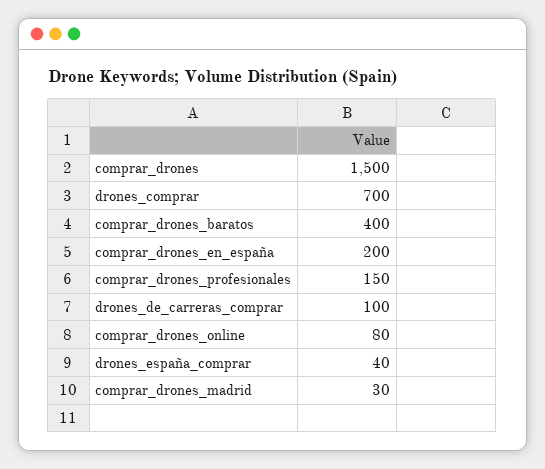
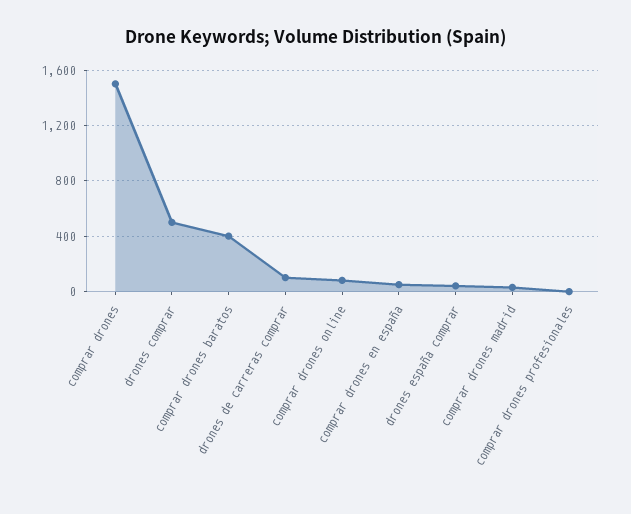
  {
    "comprar_drones": 1500,
-   "drones_comprar": 700,
+   "drones_comprar": 500,
    "comprar_drones_baratos": 400,
-   "comprar_drones_en_españa": 200,
+   "comprar_drones_en_españa": 50,
-   "comprar_drones_profesionales": 150,
+   "comprar_drones_profesionales": 0,
    "drones_de_carreras_comprar": 100,
    "comprar_drones_online": 80,
    "drones_españa_comprar": 40,
    "comprar_drones_madrid": 30
  }

